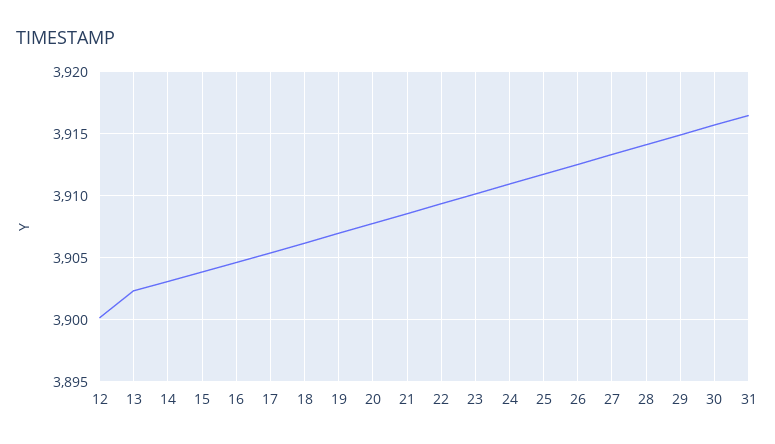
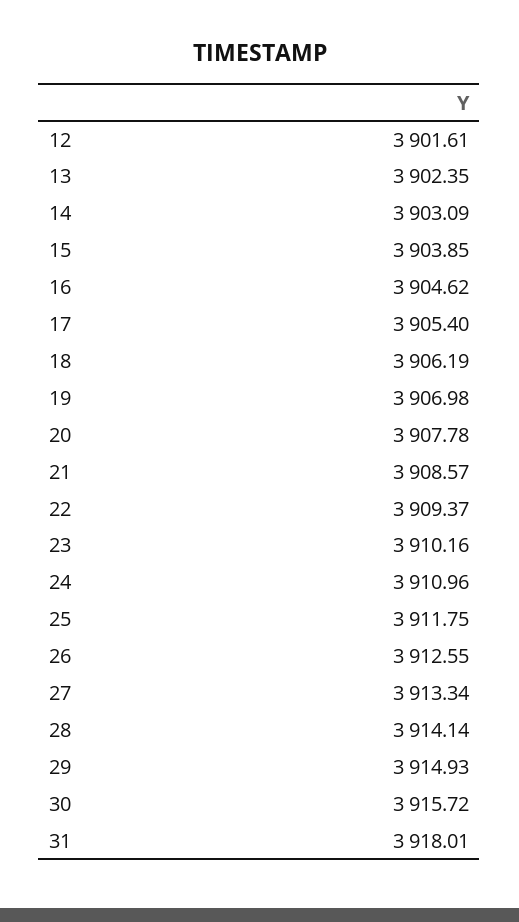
  {
-   "12": 3900,
+   "12": 3901.61,
    "13": 3902.35,
    "14": 3903.09,
    "15": 3903.85,
    "16": 3904.62,
    "17": 3905.4,
    "18": 3906.19,
    "19": 3906.98,
    "20": 3907.78,
    "21": 3908.57,
    "22": 3909.37,
    "23": 3910.16,
    "24": 3910.96,
    "25": 3911.75,
    "26": 3912.55,
    "27": 3913.34,
    "28": 3914.14,
    "29": 3914.93,
    "30": 3915.72,
-   "31": 3916.5
+   "31": 3918.01
  }

